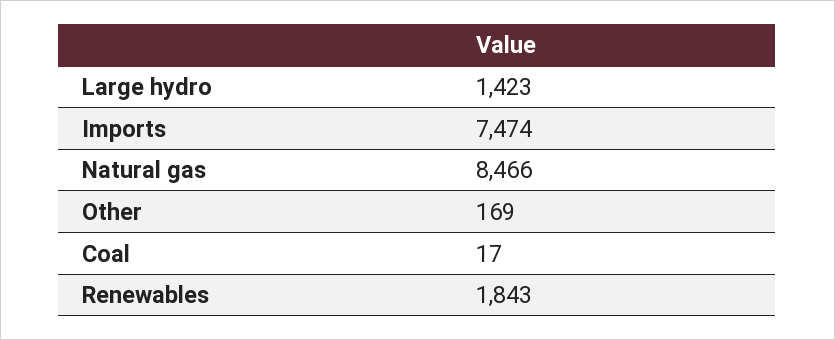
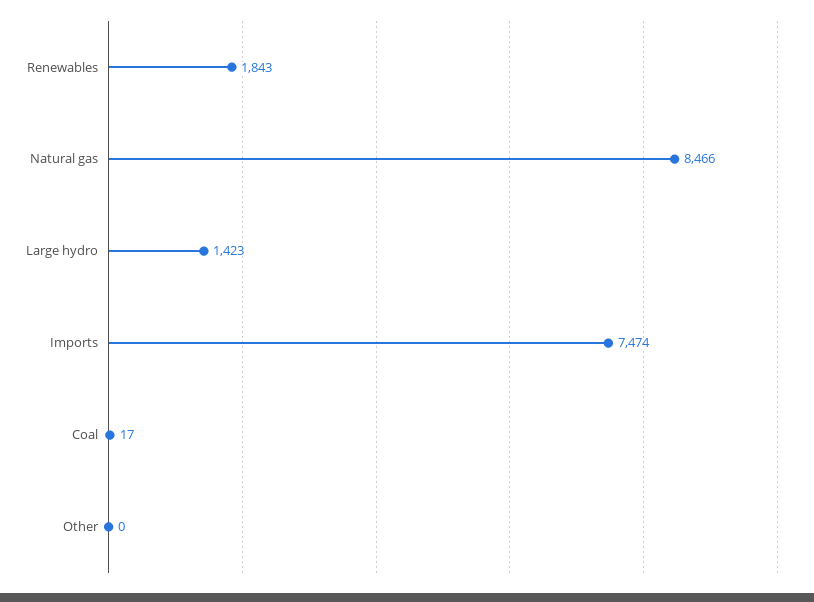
  {
    "Large hydro": 1423,
    "Imports": 7474,
    "Natural gas": 8466,
-   "Other": 169,
+   "Other": 0,
    "Coal": 17,
    "Renewables": 1843
  }

